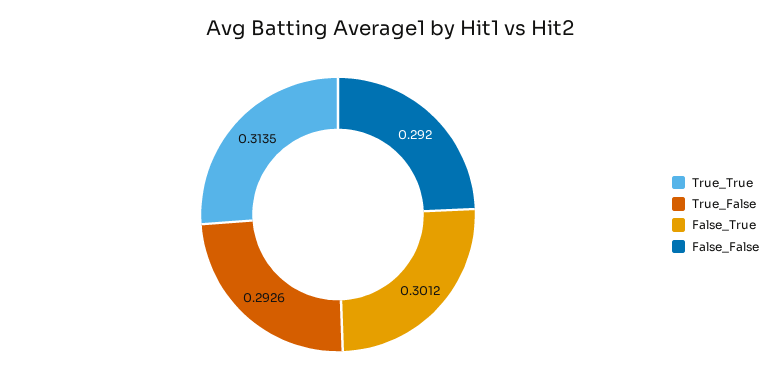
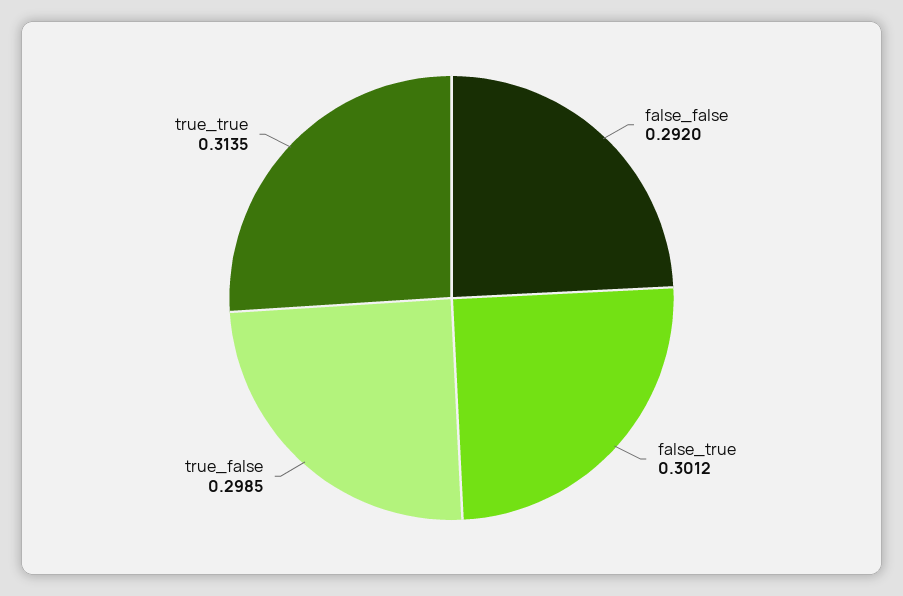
  {
    "True_True": 0.3135,
-   "True_False": 0.2926,
+   "True_False": 0.2985,
    "False_True": 0.3012,
    "False_False": 0.292
  }

